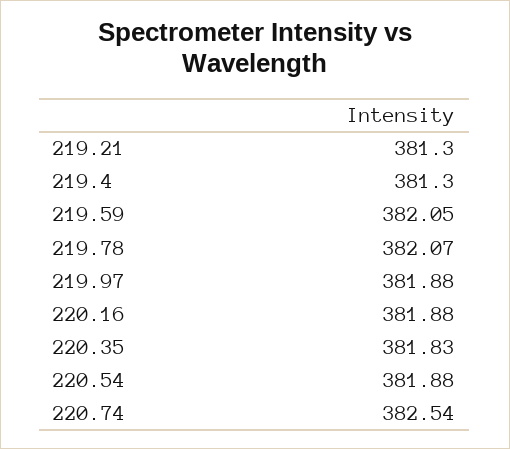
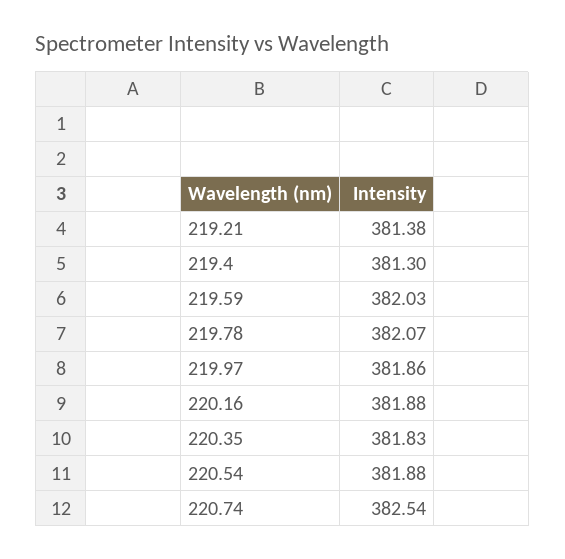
  {
-   "219.21": 381.3,
+   "219.21": 381.38,
    "219.4": 381.3,
-   "219.59": 382.05,
+   "219.59": 382.03,
    "219.78": 382.07,
-   "219.97": 381.88,
+   "219.97": 381.86,
    "220.16": 381.88,
    "220.35": 381.83,
    "220.54": 381.88,
    "220.74": 382.54
  }

